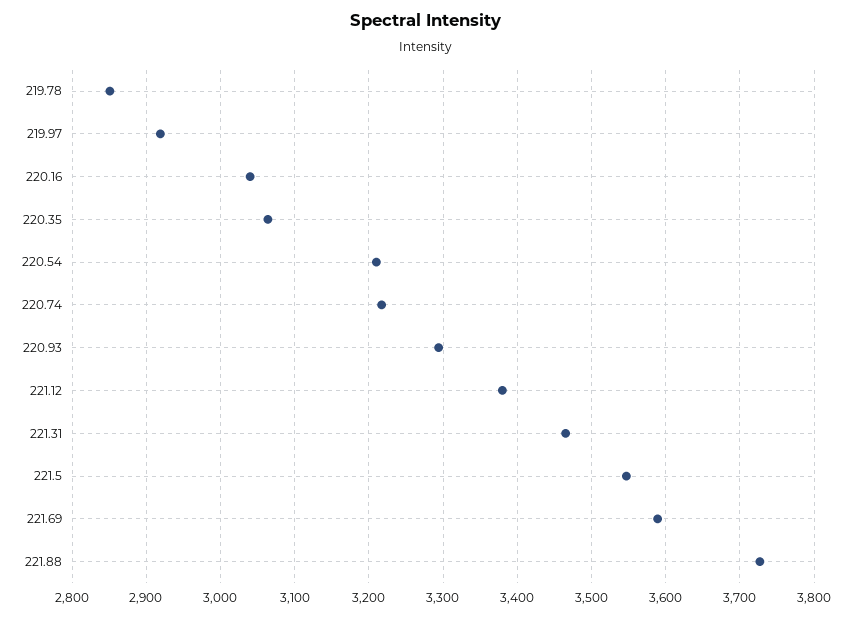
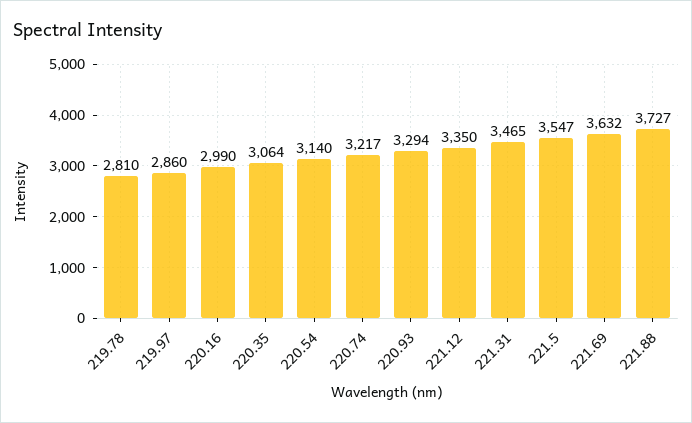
  {
-   "219.78": 2850,
+   "219.78": 2810,
-   "219.97": 2920,
+   "219.97": 2860,
-   "220.16": 3040,
+   "220.16": 2990,
    "220.35": 3064,
-   "220.54": 3210,
+   "220.54": 3140,
    "220.74": 3217,
    "220.93": 3294,
-   "221.12": 3380,
+   "221.12": 3350,
    "221.31": 3465,
    "221.5": 3547,
-   "221.69": 3590,
+   "221.69": 3632,
    "221.88": 3727
  }

